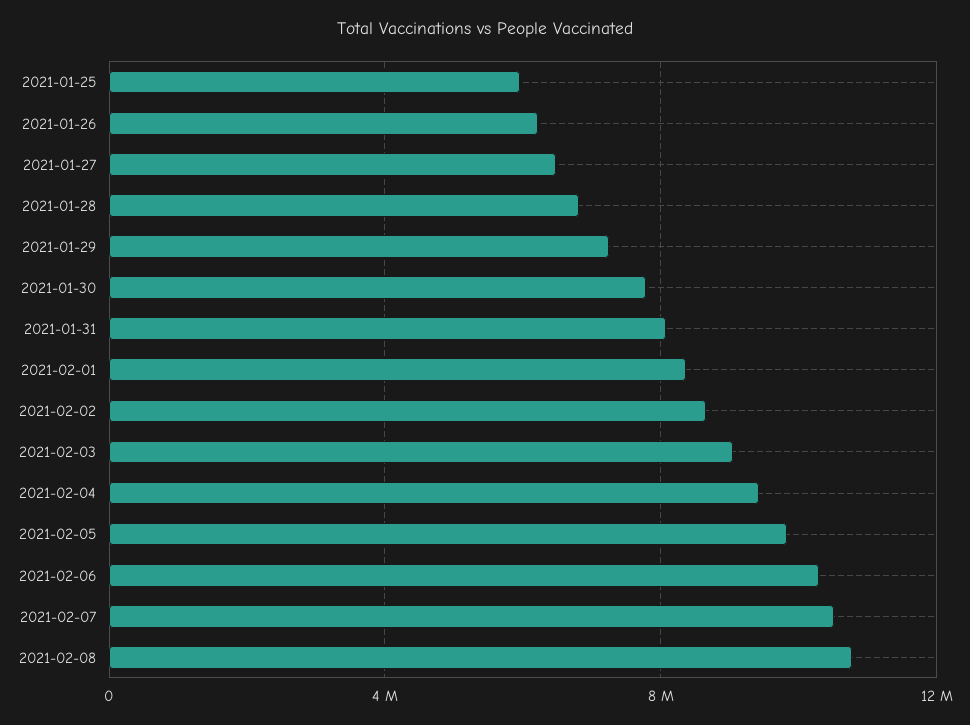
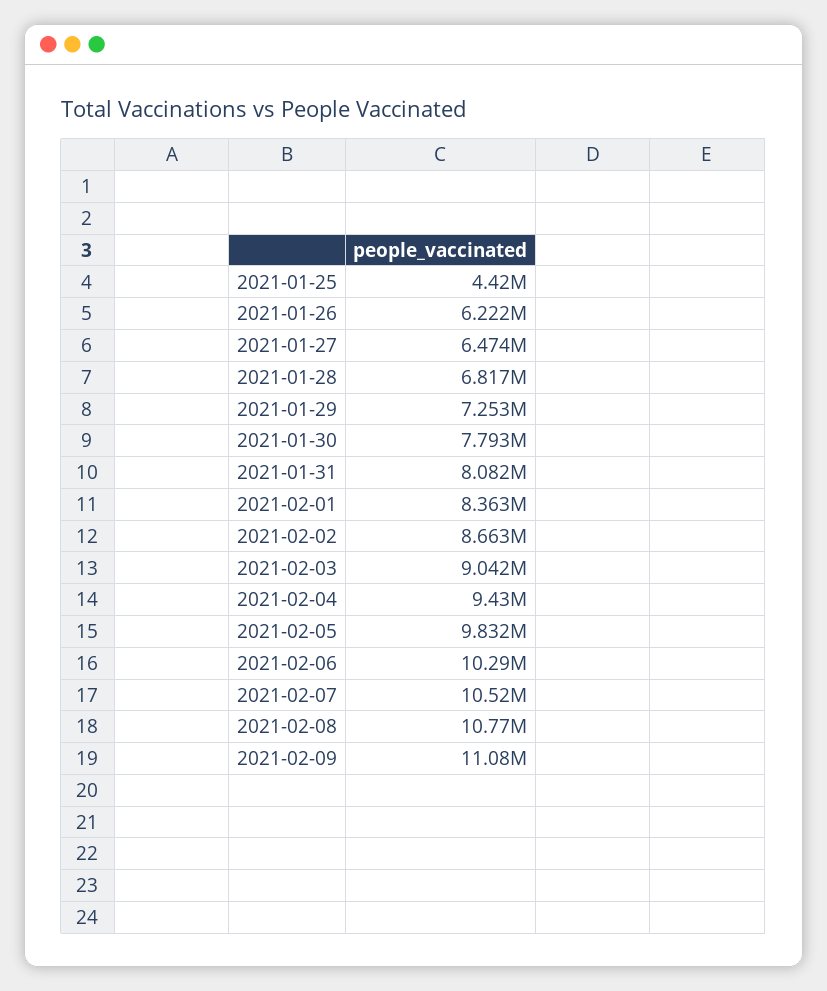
  {
-   "2021-01-25": 6000000,
+   "2021-01-25": 4420000,
    "2021-01-26": 6222000,
    "2021-01-27": 6474000,
    "2021-01-28": 6817000,
    "2021-01-29": 7253000,
    "2021-01-30": 7793000,
    "2021-01-31": 8082000,
    "2021-02-01": 8363000,
    "2021-02-02": 8663000,
    "2021-02-03": 9042000,
    "2021-02-04": 9430000,
    "2021-02-05": 9832000,
    "2021-02-06": 10290000,
    "2021-02-07": 10520000,
-   "2021-02-08": 10770000
+   "2021-02-08": 10770000,
+   "2021-02-09": 11080000
  }

